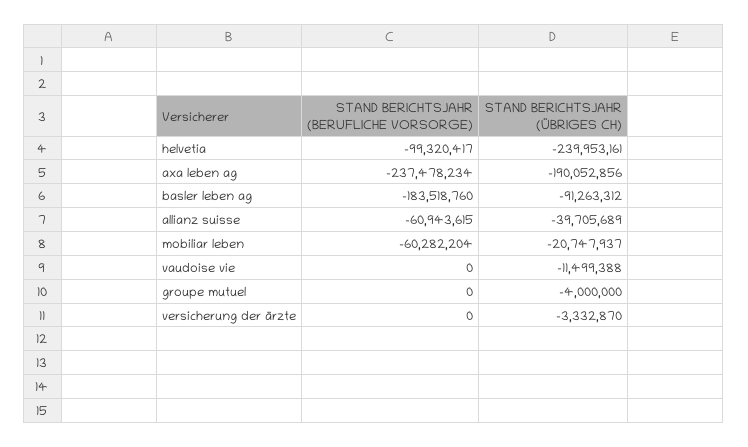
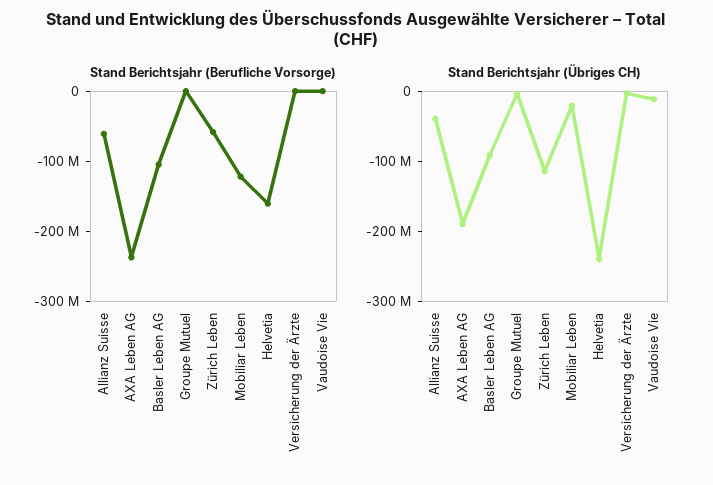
  {
    "STAND BERICHTSJAHR (BERUFLICHE VORSORGE)": {
-     "helvetia": -99320417,
+     "helvetia": -160000000,
      "axa leben ag": -237478234,
-     "basler leben ag": -183518760,
+     "basler leben ag": -100000000,
      "allianz suisse": -60943615,
-     "mobiliar leben": -60282204,
+     "mobiliar leben": -120000000,
      "vaudoise vie": 0,
      "groupe mutuel": 0,
-     "versicherung der ärzte": 0
+     "versicherung der ärzte": 0,
+     "Zürich Leben": -60000000
    },
    "STAND BERICHTSJAHR (ÜBRIGES CH)": {
      "helvetia": -239953161,
      "axa leben ag": -190052856,
      "basler leben ag": -91263312,
      "allianz suisse": -39705689,
      "mobiliar leben": -20747937,
      "vaudoise vie": -11499388,
      "groupe mutuel": -4000000,
-     "versicherung der ärzte": -3332870
+     "versicherung der ärzte": -3332870,
+     "Zürich Leben": -120000000
    }
  }

